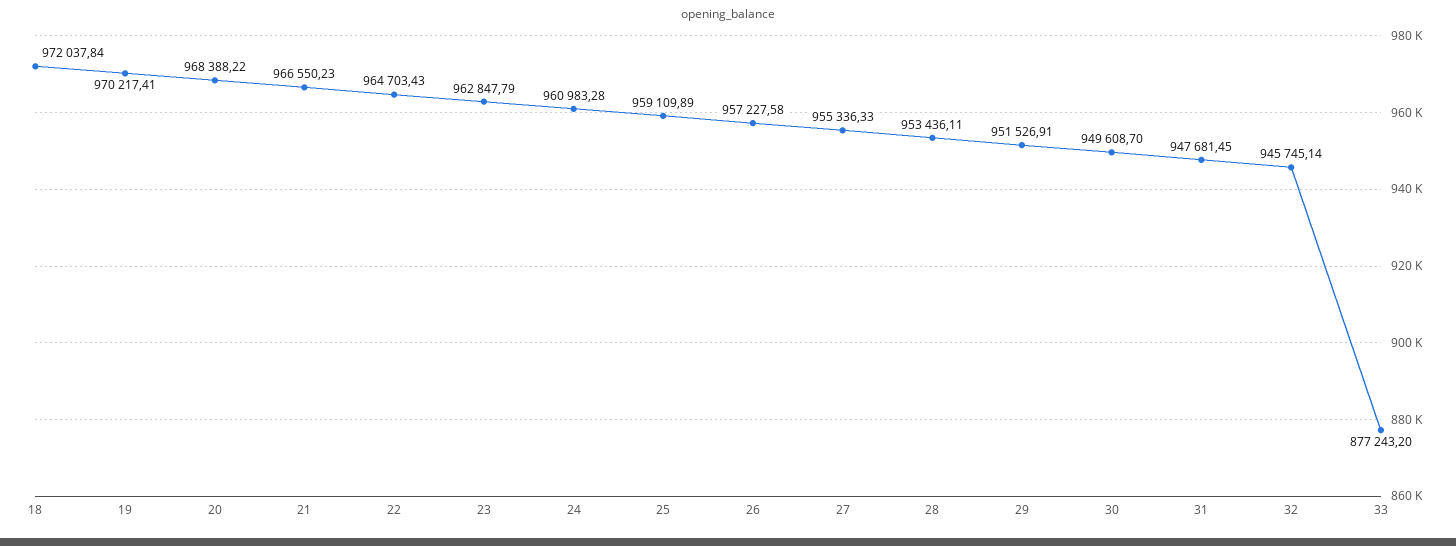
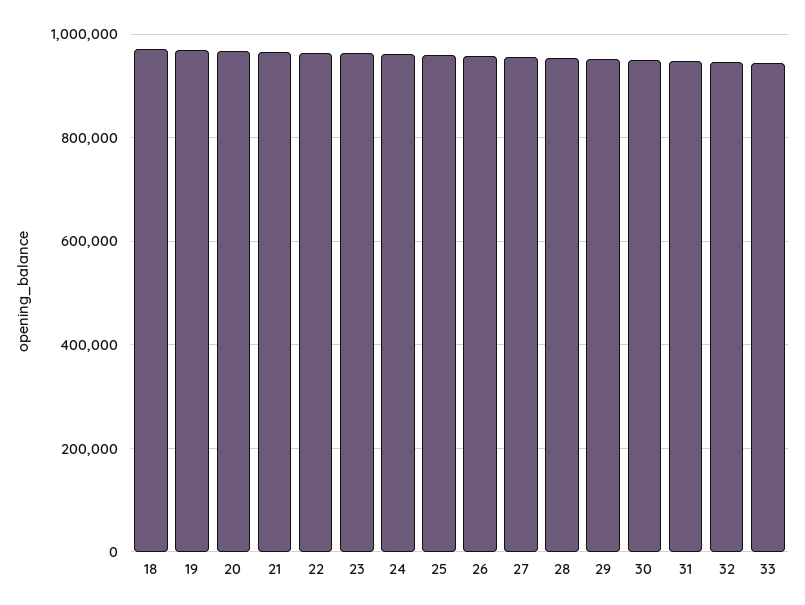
  {
    "18": 972037.84,
    "19": 970217.41,
    "20": 968388.22,
    "21": 966550.23,
    "22": 964703.43,
    "23": 962847.79,
    "24": 960983.28,
    "25": 959109.89,
    "26": 957227.58,
    "27": 955336.33,
    "28": 953436.11,
    "29": 951526.91,
    "30": 949608.7,
    "31": 947681.45,
    "32": 945745.14,
-   "33": 877243.2
+   "33": 940000
  }

